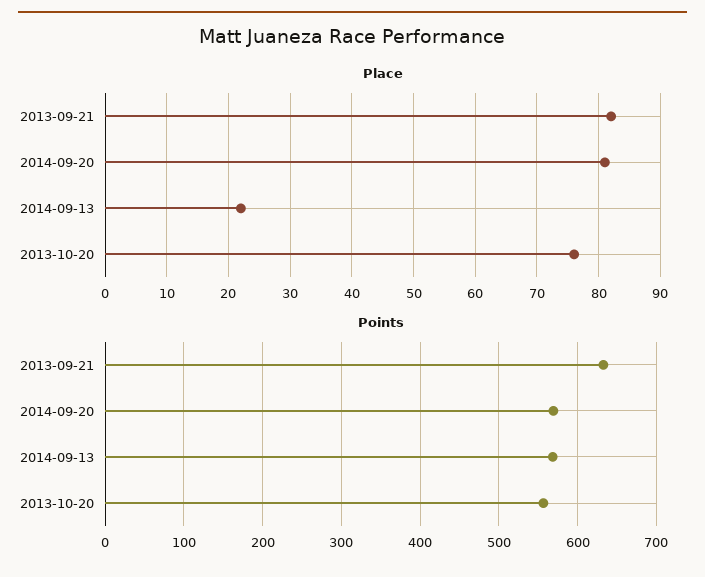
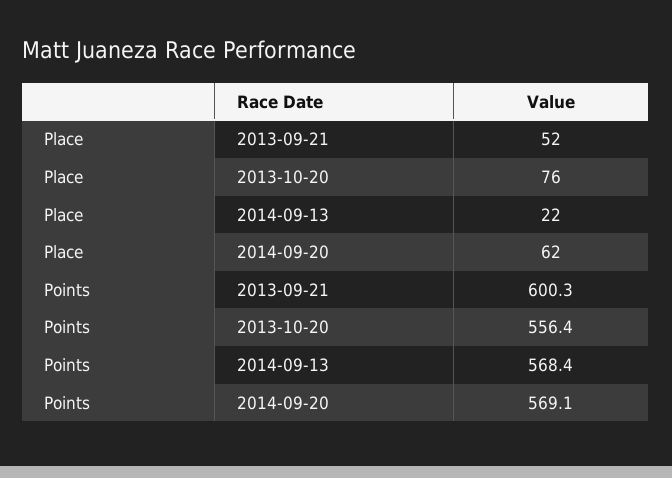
  {
    "Place": {
-     "2013-09-21": 82,
+     "2013-09-21": 52,
-     "2014-09-20": 81,
+     "2014-09-20": 62,
      "2014-09-13": 22,
      "2013-10-20": 76
    },
    "Points": {
-     "2013-09-21": 630,
+     "2013-09-21": 600.3,
      "2014-09-20": 569.1,
      "2014-09-13": 568.4,
      "2013-10-20": 556.4
    }
  }

